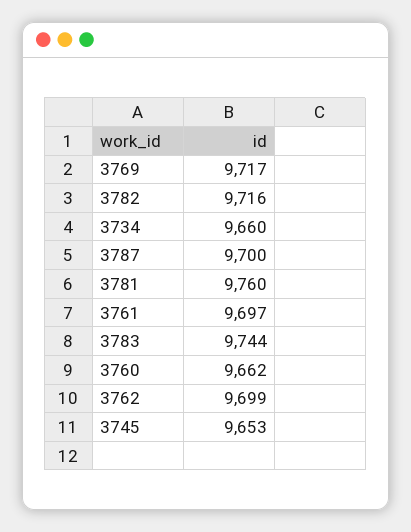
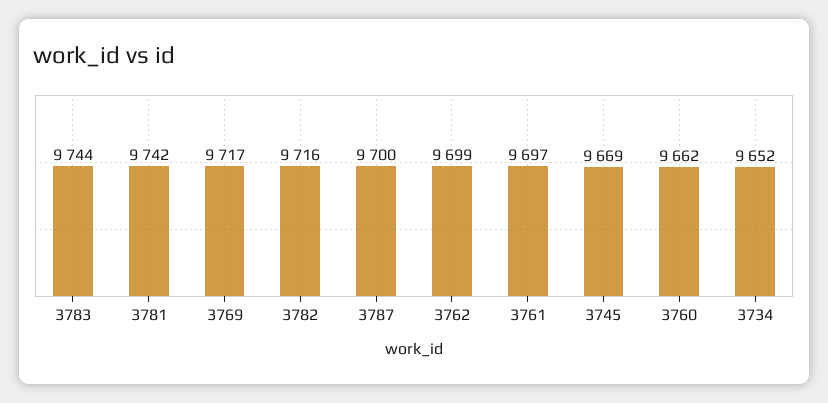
  {
    "3769": 9717,
    "3782": 9716,
-   "3734": 9660,
+   "3734": 9652,
    "3787": 9700,
-   "3781": 9760,
+   "3781": 9742,
    "3761": 9697,
    "3783": 9744,
    "3760": 9662,
    "3762": 9699,
-   "3745": 9653
+   "3745": 9669
  }

